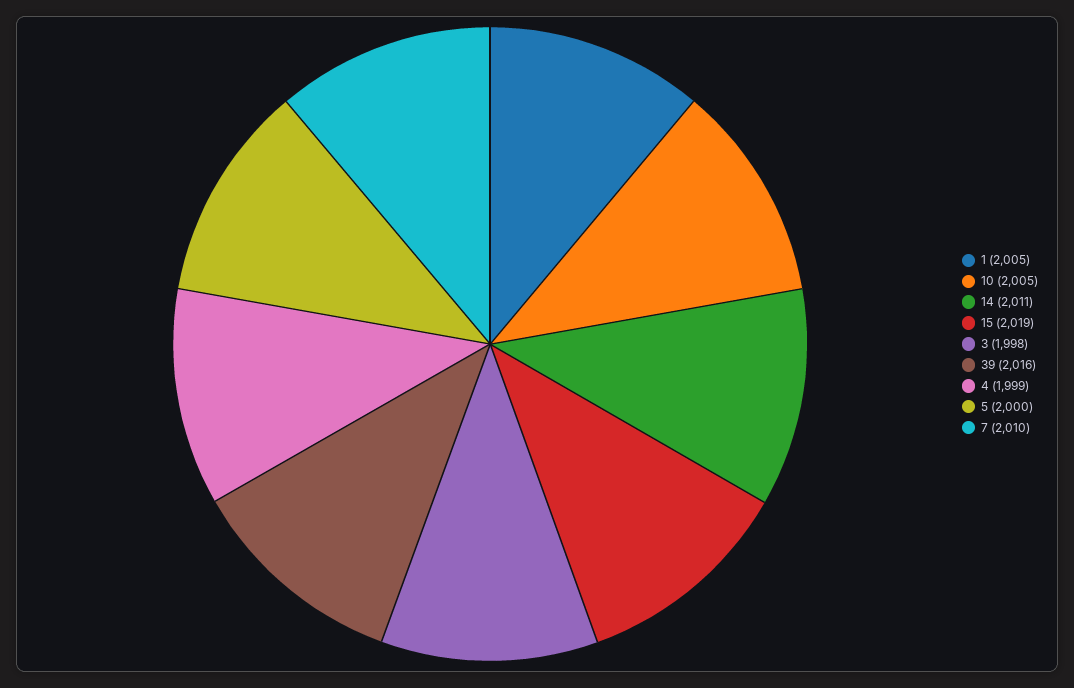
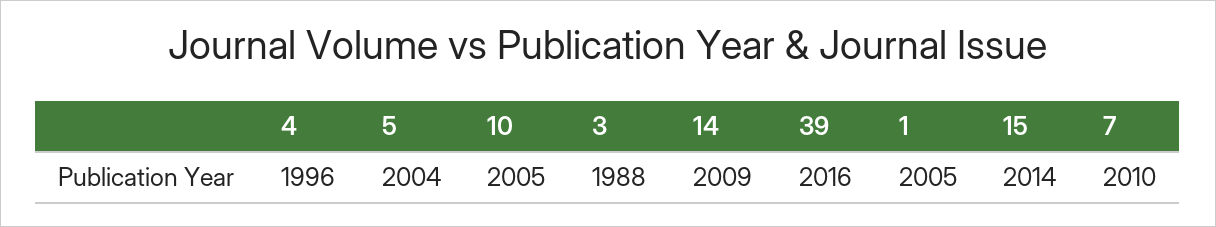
  {
    "1": 2005,
    "10": 2005,
-   "14": 2011,
+   "14": 2009,
-   "15": 2019,
+   "15": 2014,
-   "3": 1998,
+   "3": 1988,
    "39": 2016,
-   "4": 1999,
+   "4": 1996,
-   "5": 2000,
+   "5": 2004,
    "7": 2010
  }

